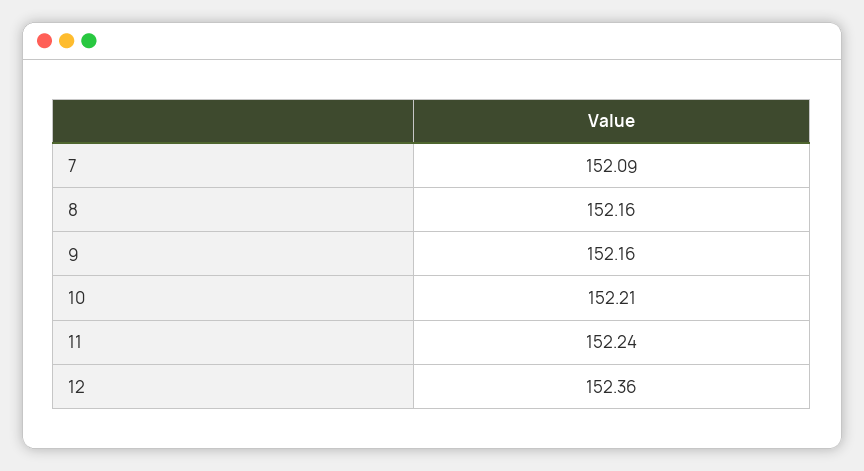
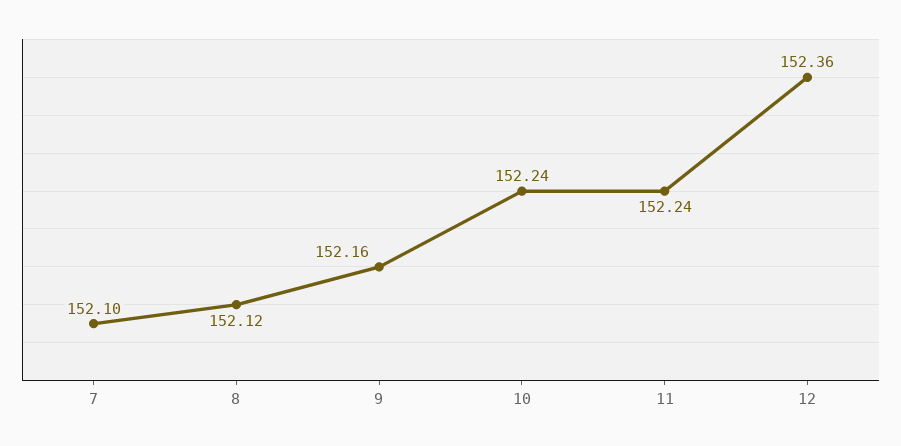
  {
-   "7": 152.09,
+   "7": 152.1,
-   "8": 152.16,
+   "8": 152.12,
    "9": 152.16,
-   "10": 152.21,
+   "10": 152.24,
    "11": 152.24,
    "12": 152.36
  }

